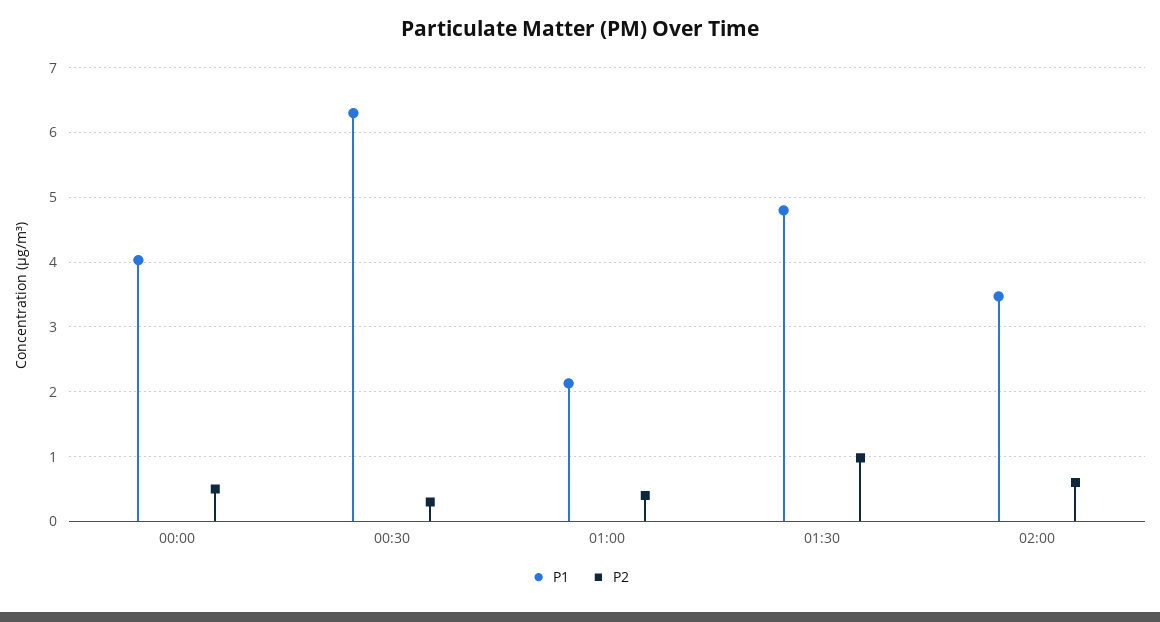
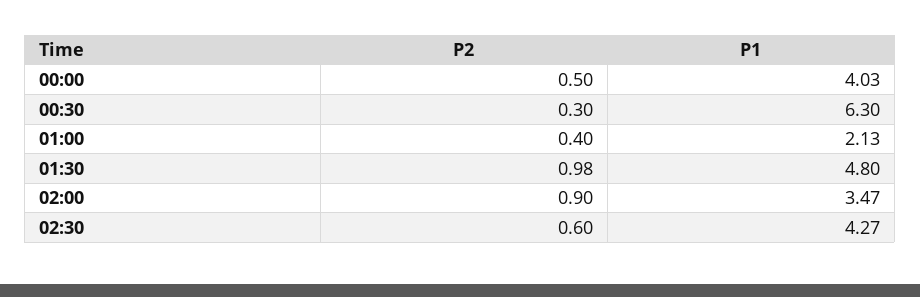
  {
    "P1": {
      "00:00": 4.03,
      "00:30": 6.3,
      "01:00": 2.13,
      "01:30": 4.8,
-     "02:00": 3.47
+     "02:00": 3.47,
+     "02:30": 4.27
    },
    "P2": {
      "00:00": 0.5,
      "00:30": 0.3,
      "01:00": 0.4,
      "01:30": 0.98,
-     "02:00": 0.6
+     "02:00": 0.9,
+     "02:30": 0.6
    }
  }

